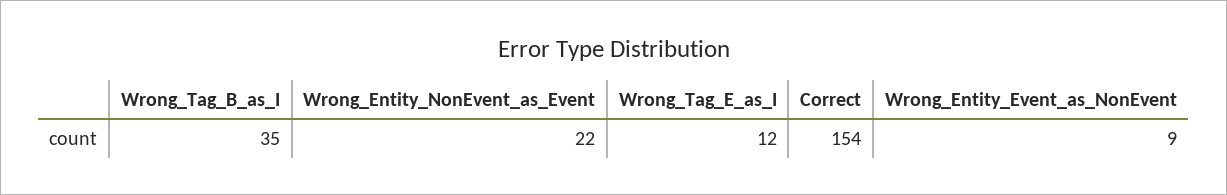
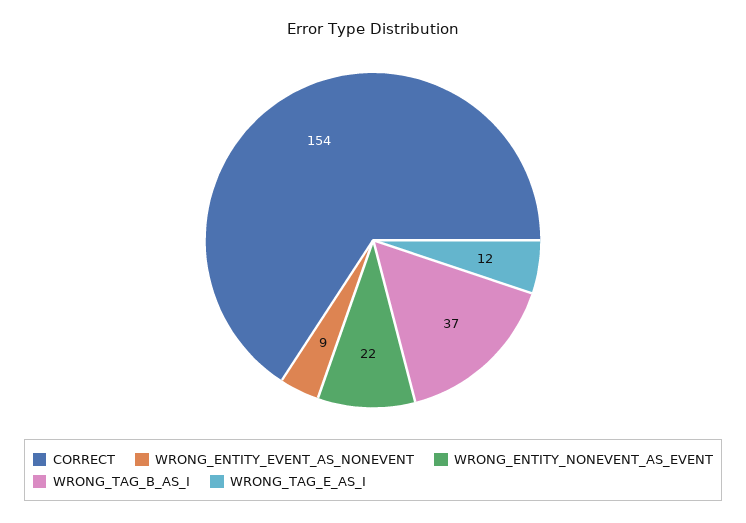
  {
-   "Wrong_Tag_B_as_I": 35,
+   "Wrong_Tag_B_as_I": 37,
    "Wrong_Entity_NonEvent_as_Event": 22,
    "Wrong_Tag_E_as_I": 12,
    "Correct": 154,
    "Wrong_Entity_Event_as_NonEvent": 9
  }

